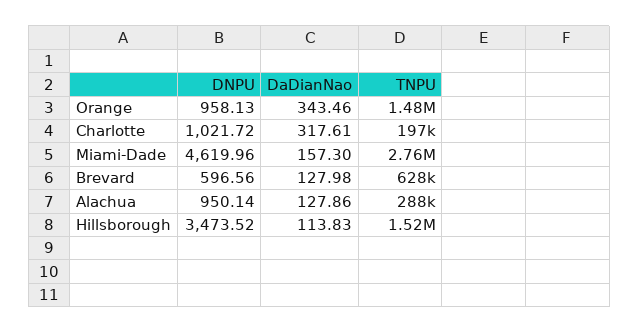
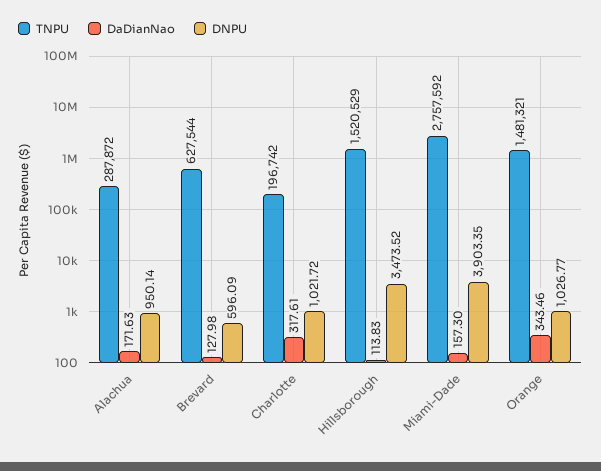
  {
    "DNPU": {
-     "Orange": 958.13,
+     "Orange": 1026.77,
      "Charlotte": 1021.72,
-     "Miami-Dade": 4619.96,
+     "Miami-Dade": 3903.35,
-     "Brevard": 596.56,
+     "Brevard": 596.09,
      "Alachua": 950.14,
      "Hillsborough": 3473.52
    },
    "DaDianNao": {
      "Orange": 343.46,
      "Charlotte": 317.61,
      "Miami-Dade": 157.3,
      "Brevard": 127.98,
-     "Alachua": 127.86,
+     "Alachua": 171.63,
      "Hillsborough": 113.83
    },
    "TNPU": {
      "Orange": 1481321,
      "Charlotte": 196742,
      "Miami-Dade": 2757592,
      "Brevard": 627544,
      "Alachua": 287872,
      "Hillsborough": 1520529
    }
  }

